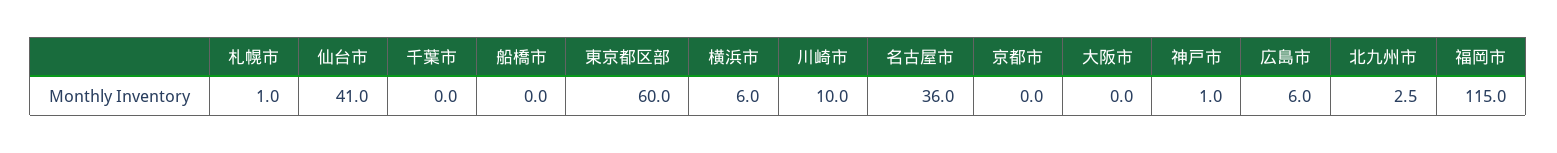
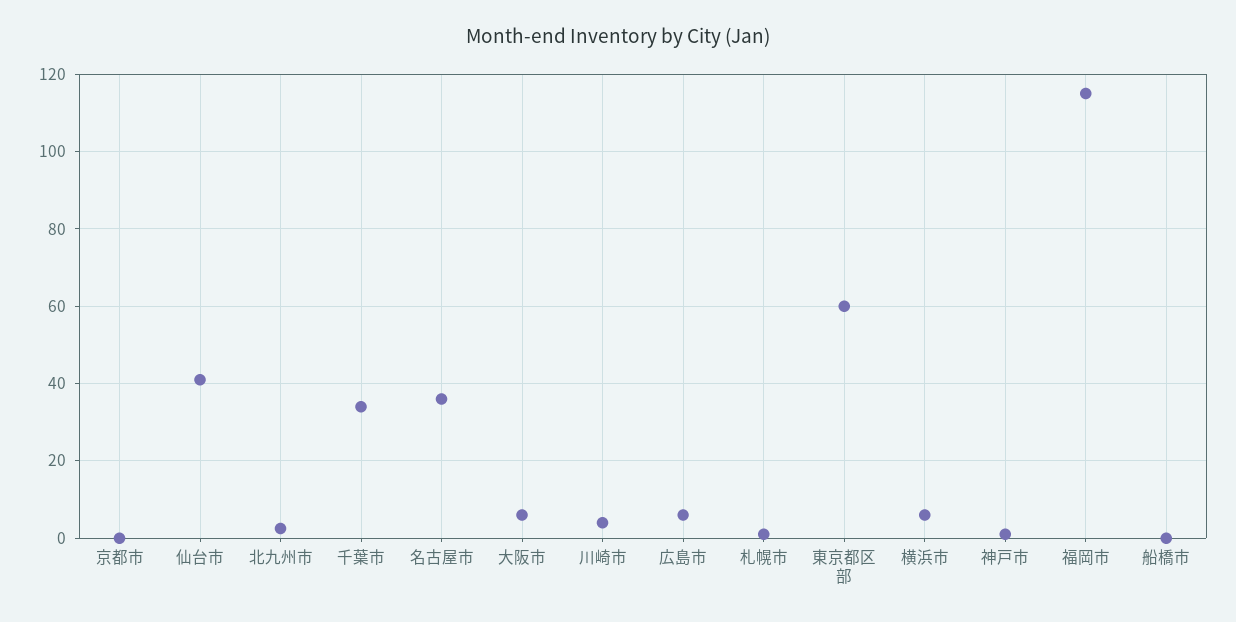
  {
    "札幌市": 1,
    "仙台市": 41,
-   "千葉市": 0,
+   "千葉市": 34,
    "船橋市": 0,
    "東京都区部": 60,
    "横浜市": 6,
-   "川崎市": 10,
+   "川崎市": 4,
    "名古屋市": 36,
    "京都市": 0,
-   "大阪市": 0,
+   "大阪市": 6,
    "神戸市": 1,
    "広島市": 6,
    "北九州市": 2.5,
    "福岡市": 115
  }

